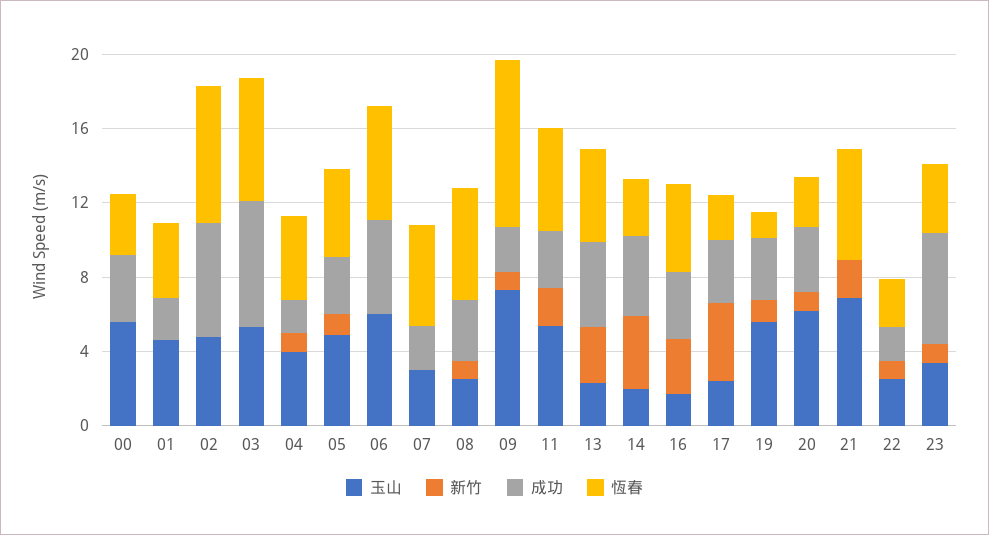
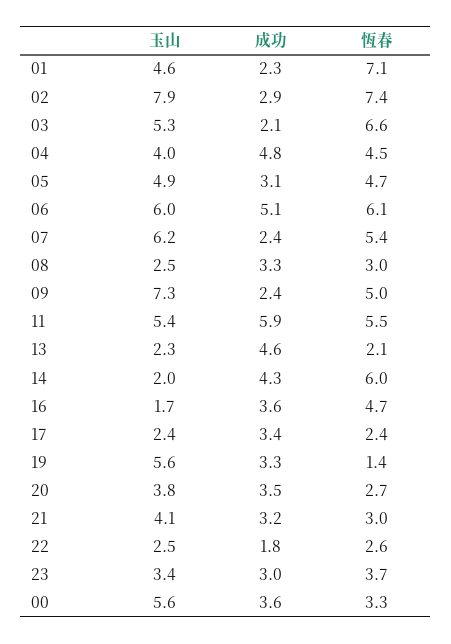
  {
    "玉山": {
      "00": 5.6,
      "01": 4.6,
-     "02": 5,
+     "02": 7.9,
      "03": 5.3,
      "04": 4,
      "05": 4.9,
      "06": 6,
-     "07": 3,
+     "07": 6.2,
      "08": 2.5,
      "09": 7.3,
      "11": 5.4,
      "13": 2.3,
      "14": 2,
      "16": 1.7,
      "17": 2.4,
      "19": 5.6,
-     "20": 6,
+     "20": 3.8,
-     "21": 7,
+     "21": 4.1,
      "22": 2.5,
      "23": 3.4
    },
-   "新竹": {
-     "00": 0,
-     "01": 0,
-     "02": 0,
-     "03": 0,
-     "04": 1,
-     "05": 1,
-     "06": 0,
-     "07": 0,
-     "08": 1,
-     "09": 1,
-     "11": 2,
-     "13": 3,
-     "14": 4,
-     "16": 3,
-     "17": 4,
-     "19": 1,
-     "20": 1,
-     "21": 2,
-     "22": 1,
-     "23": 1
-   },
    "成功": {
      "00": 3.6,
      "01": 2.3,
-     "02": 6,
+     "02": 2.9,
-     "03": 7,
+     "03": 2.1,
-     "04": 2,
+     "04": 4.8,
      "05": 3.1,
      "06": 5.1,
      "07": 2.4,
      "08": 3.3,
      "09": 2.4,
-     "11": 3,
+     "11": 5.9,
      "13": 4.6,
      "14": 4.3,
      "16": 3.6,
      "17": 3.4,
      "19": 3.3,
      "20": 3.5,
-     "21": 0,
+     "21": 3.2,
      "22": 1.8,
-     "23": 6
+     "23": 3
    },
    "恆春": {
      "00": 3.3,
-     "01": 4,
+     "01": 7.1,
      "02": 7.4,
      "03": 6.6,
      "04": 4.5,
      "05": 4.7,
      "06": 6.1,
      "07": 5.4,
-     "08": 6,
+     "08": 3,
-     "09": 9,
+     "09": 5,
      "11": 5.5,
-     "13": 5,
+     "13": 2.1,
-     "14": 3,
+     "14": 6,
      "16": 4.7,
      "17": 2.4,
      "19": 1.4,
      "20": 2.7,
-     "21": 6,
+     "21": 3,
      "22": 2.6,
      "23": 3.7
    }
  }

